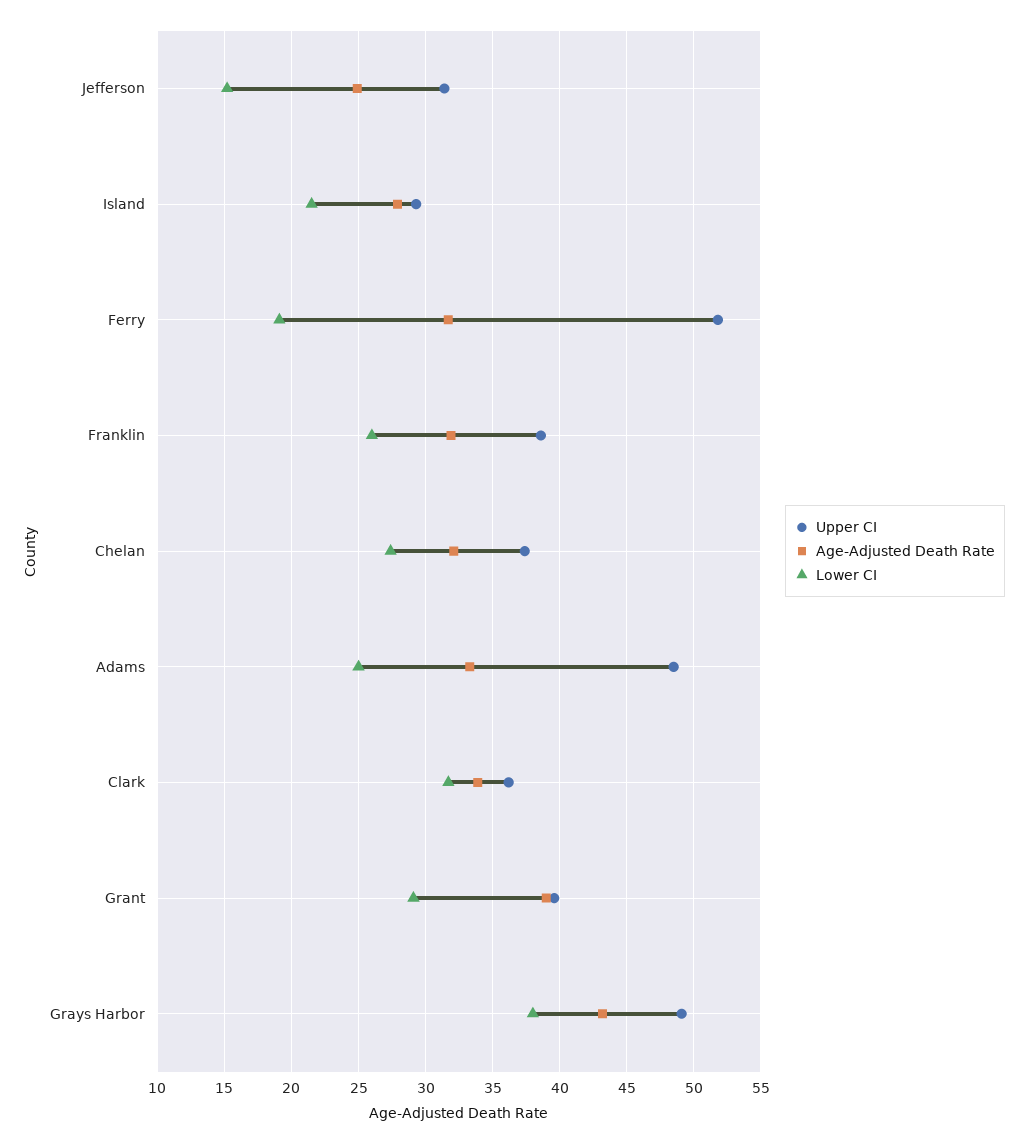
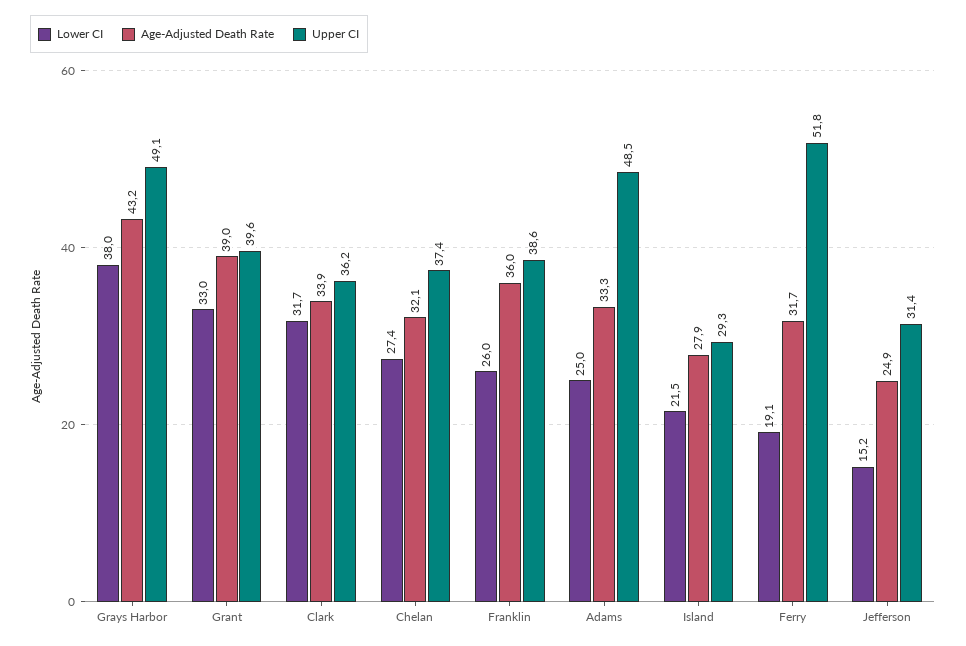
  {
    "Upper CI": {
      "Jefferson": 31.4,
      "Island": 29.3,
      "Ferry": 51.8,
      "Franklin": 38.6,
      "Chelan": 37.4,
      "Adams": 48.5,
      "Clark": 36.2,
      "Grant": 39.6,
      "Grays Harbor": 49.1
    },
    "Age-Adjusted Death Rate": {
      "Jefferson": 24.9,
      "Island": 27.9,
      "Ferry": 31.7,
-     "Franklin": 32,
+     "Franklin": 36,
      "Chelan": 32.1,
      "Adams": 33.3,
      "Clark": 33.9,
      "Grant": 39,
      "Grays Harbor": 43.2
    },
    "Lower CI": {
      "Jefferson": 15.2,
      "Island": 21.5,
      "Ferry": 19.1,
      "Franklin": 26,
      "Chelan": 27.4,
      "Adams": 25,
      "Clark": 31.7,
-     "Grant": 29,
+     "Grant": 33,
      "Grays Harbor": 38
    }
  }

